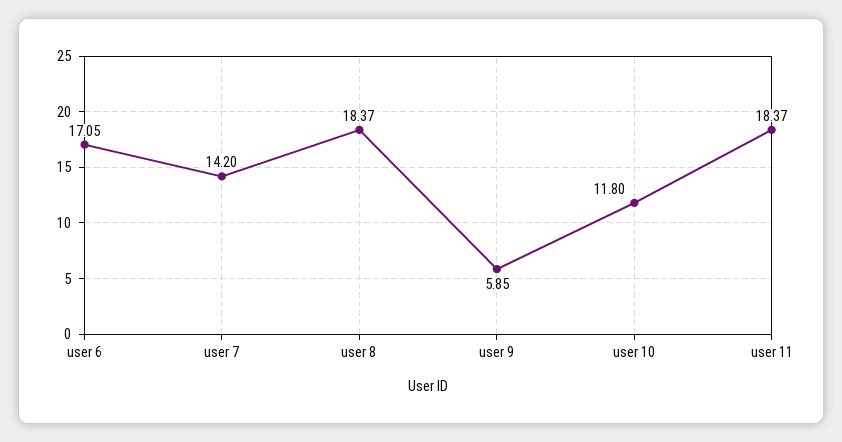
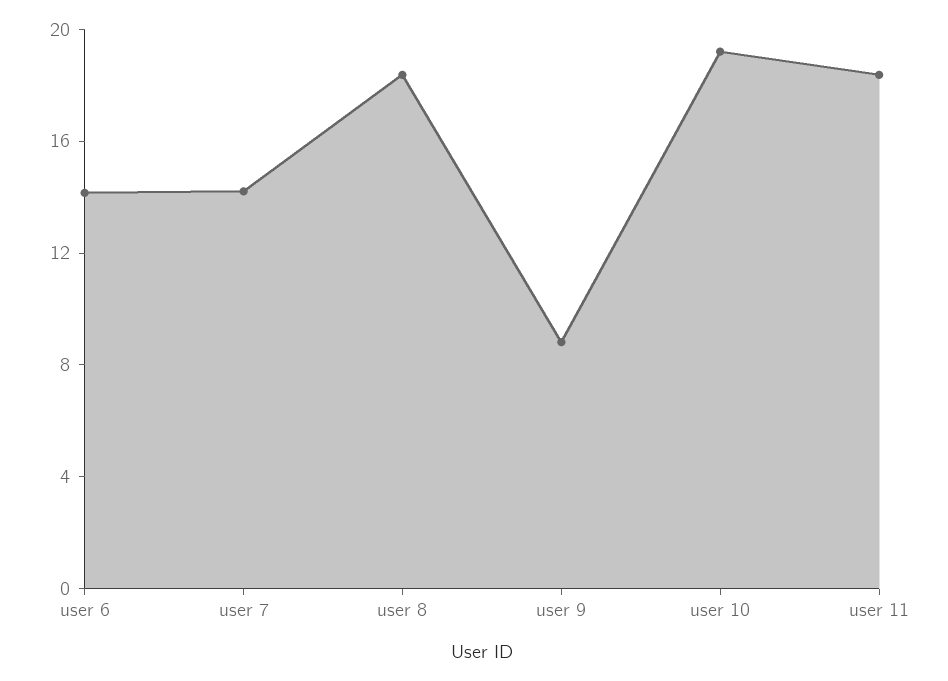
  {
-   "user 6": 17.05,
+   "user 6": 14,
    "user 7": 14.2,
    "user 8": 18.37,
-   "user 9": 5.85,
+   "user 9": 9,
-   "user 10": 11.8,
+   "user 10": 19,
    "user 11": 18.37
  }

